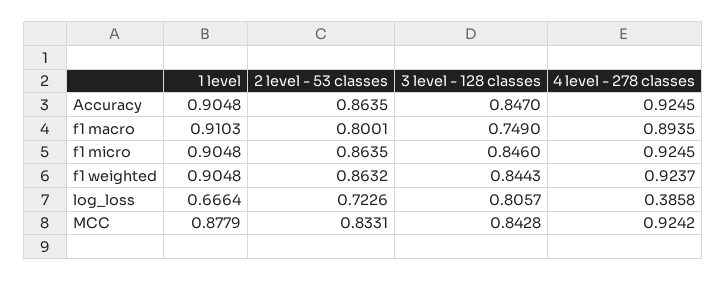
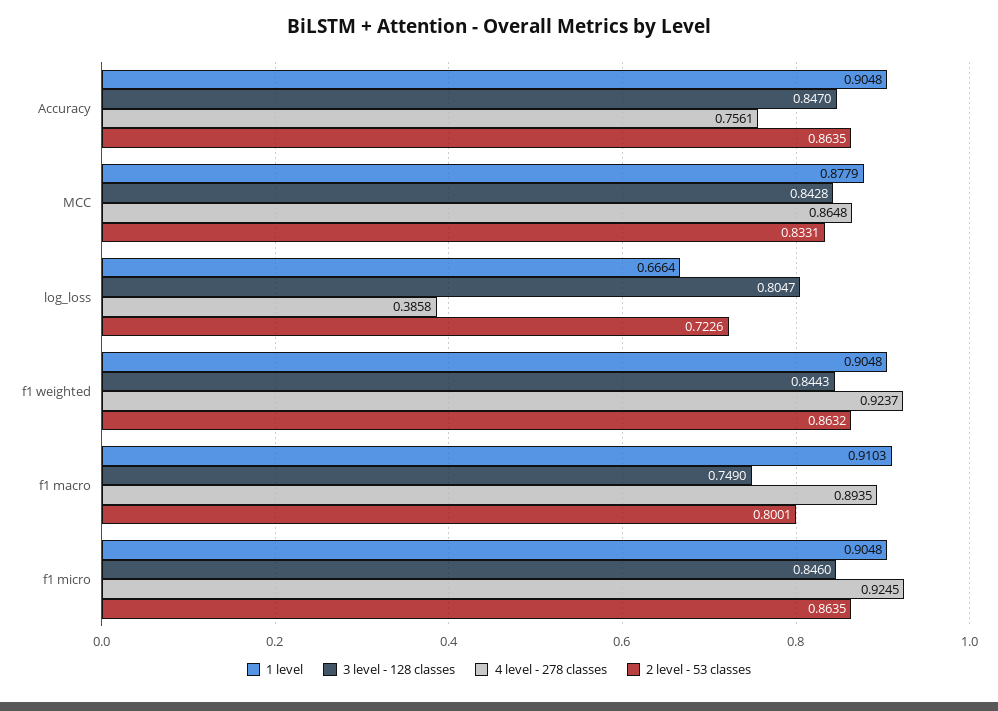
  {
    "1 level": {
      "Accuracy": 0.9048,
      "f1 macro": 0.9103,
      "f1 micro": 0.9048,
      "f1 weighted": 0.9048,
      "log_loss": 0.6664,
      "MCC": 0.8779
    },
    "2 level - 53 classes": {
      "Accuracy": 0.8635,
      "f1 macro": 0.8001,
      "f1 micro": 0.8635,
      "f1 weighted": 0.8632,
      "log_loss": 0.7226,
      "MCC": 0.8331
    },
    "3 level - 128 classes": {
      "Accuracy": 0.847,
      "f1 macro": 0.749,
      "f1 micro": 0.846,
      "f1 weighted": 0.8443,
-     "log_loss": 0.8057,
+     "log_loss": 0.8047,
      "MCC": 0.8428
    },
    "4 level - 278 classes": {
-     "Accuracy": 0.9245,
+     "Accuracy": 0.7561,
      "f1 macro": 0.8935,
      "f1 micro": 0.9245,
      "f1 weighted": 0.9237,
      "log_loss": 0.3858,
-     "MCC": 0.9242
+     "MCC": 0.8648
    }
  }

